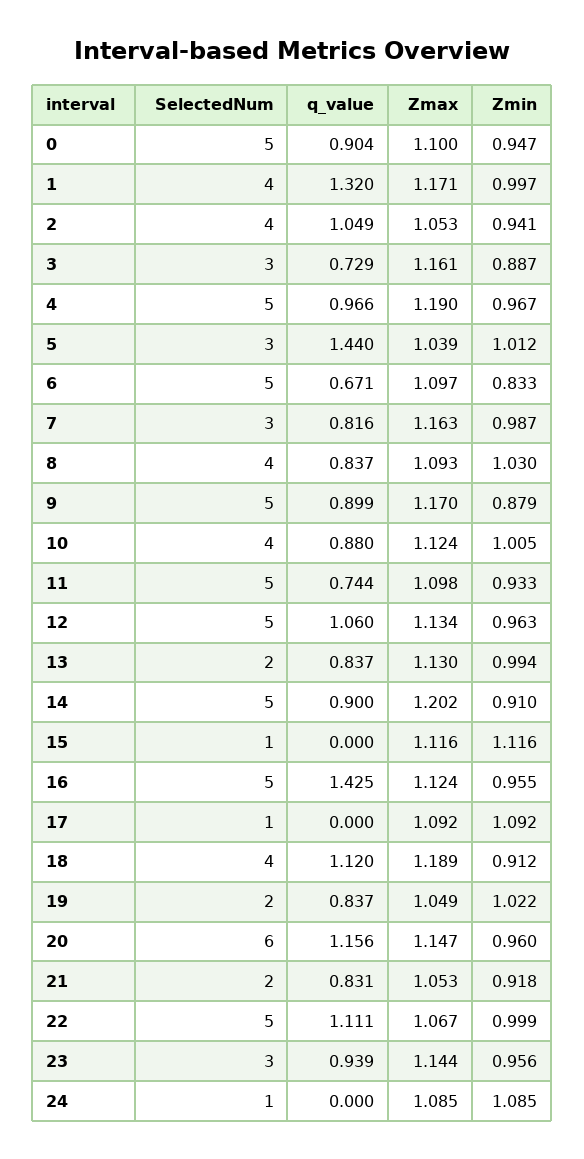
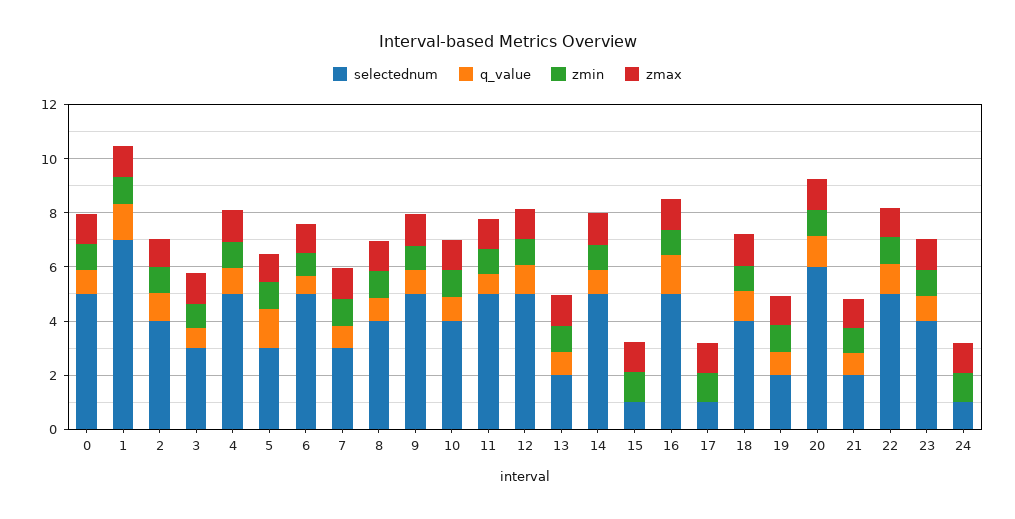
  {
    "SelectedNum": {
      "0": 5,
-     "1": 4,
+     "1": 7,
      "2": 4,
      "3": 3,
      "4": 5,
      "5": 3,
      "6": 5,
      "7": 3,
      "8": 4,
      "9": 5,
      "10": 4,
      "11": 5,
      "12": 5,
      "13": 2,
      "14": 5,
      "15": 1,
      "16": 5,
      "17": 1,
      "18": 4,
      "19": 2,
      "20": 6,
      "21": 2,
      "22": 5,
-     "23": 3,
+     "23": 4,
      "24": 1
    },
    "q_value": {
      "0": 0.904,
      "1": 1.32,
      "2": 1.049,
      "3": 0.729,
      "4": 0.966,
      "5": 1.44,
      "6": 0.671,
      "7": 0.816,
      "8": 0.837,
      "9": 0.899,
      "10": 0.88,
      "11": 0.744,
      "12": 1.06,
      "13": 0.837,
      "14": 0.9,
      "15": 0,
      "16": 1.425,
      "17": 0,
      "18": 1.12,
      "19": 0.837,
      "20": 1.156,
      "21": 0.831,
      "22": 1.111,
      "23": 0.939,
      "24": 0
    },
    "Zmax": {
      "0": 1.1,
      "1": 1.171,
      "2": 1.053,
      "3": 1.161,
      "4": 1.19,
      "5": 1.039,
      "6": 1.097,
      "7": 1.163,
      "8": 1.093,
      "9": 1.17,
      "10": 1.124,
      "11": 1.098,
      "12": 1.134,
      "13": 1.13,
      "14": 1.202,
      "15": 1.116,
      "16": 1.124,
      "17": 1.092,
      "18": 1.189,
      "19": 1.049,
      "20": 1.147,
      "21": 1.053,
      "22": 1.067,
      "23": 1.144,
      "24": 1.085
    },
    "Zmin": {
      "0": 0.947,
      "1": 0.997,
      "2": 0.941,
      "3": 0.887,
      "4": 0.967,
      "5": 1.012,
      "6": 0.833,
      "7": 0.987,
      "8": 1.03,
      "9": 0.879,
      "10": 1.005,
      "11": 0.933,
      "12": 0.963,
      "13": 0.994,
      "14": 0.91,
      "15": 1.116,
      "16": 0.955,
      "17": 1.092,
      "18": 0.912,
      "19": 1.022,
      "20": 0.96,
      "21": 0.918,
      "22": 0.999,
      "23": 0.956,
      "24": 1.085
    }
  }

